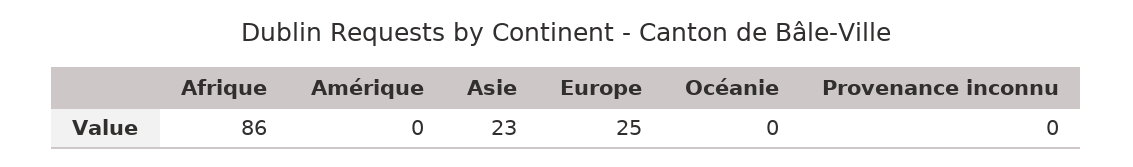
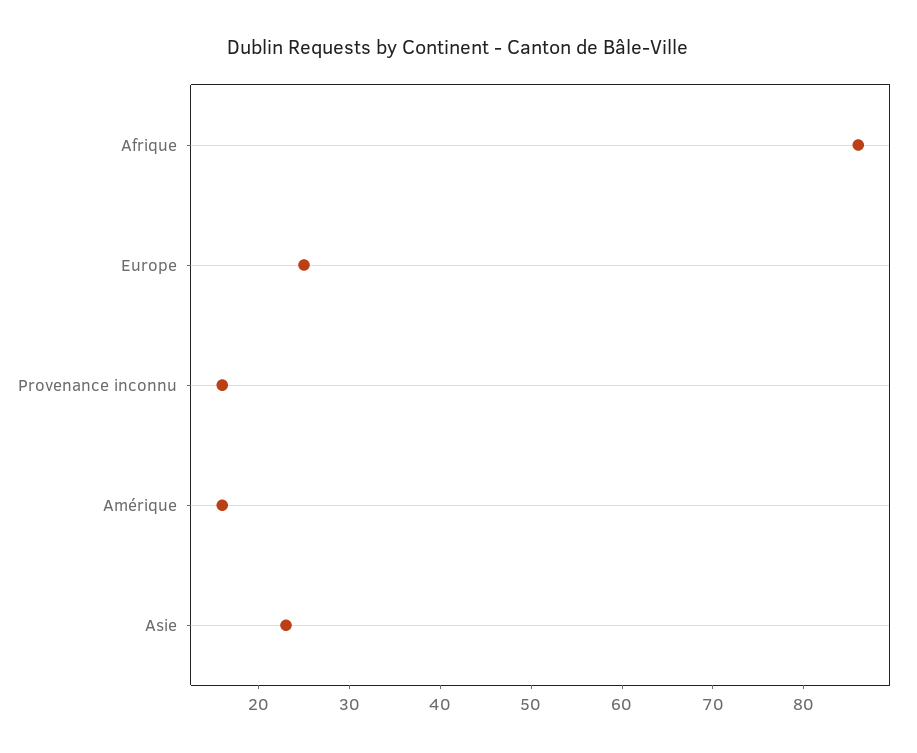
  {
    "Afrique": 86,
-   "Amérique": 0,
+   "Amérique": 16,
    "Asie": 23,
    "Europe": 25,
-   "Océanie": 0,
-   "Provenance inconnu": 0
+   "Provenance inconnu": 16
  }

